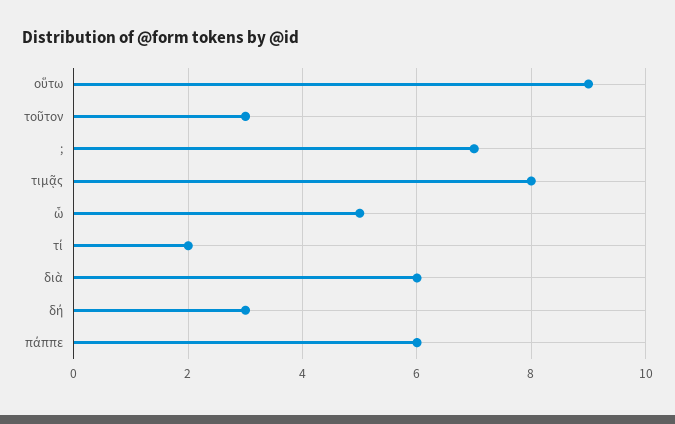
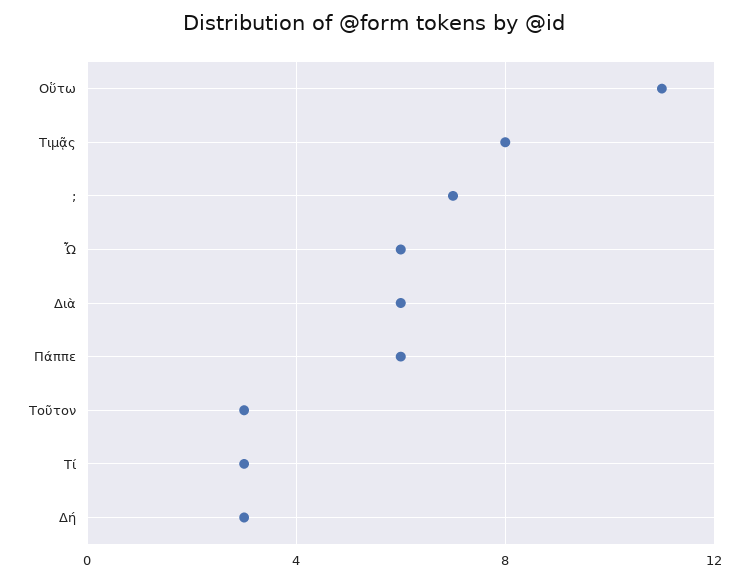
  {
-   "οὕτω": 9,
+   "οὕτω": 11,
    "τοῦτον": 3,
    ";": 7,
    "τιμᾷς": 8,
-   "ὦ": 5,
+   "ὦ": 6,
-   "τί": 2,
+   "τί": 3,
    "διὰ": 6,
    "δή": 3,
    "πάππε": 6
  }

